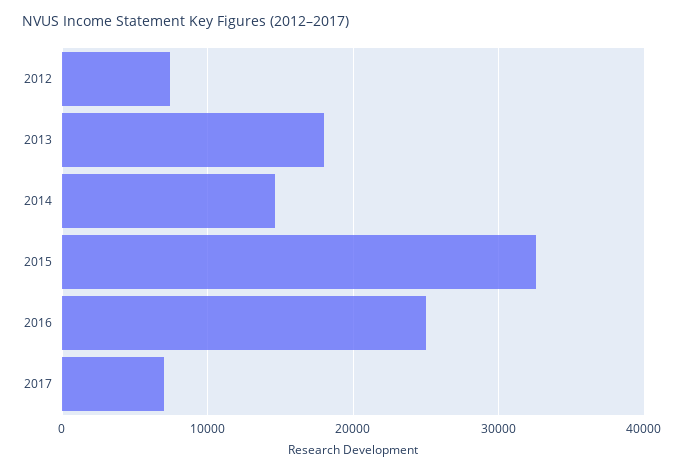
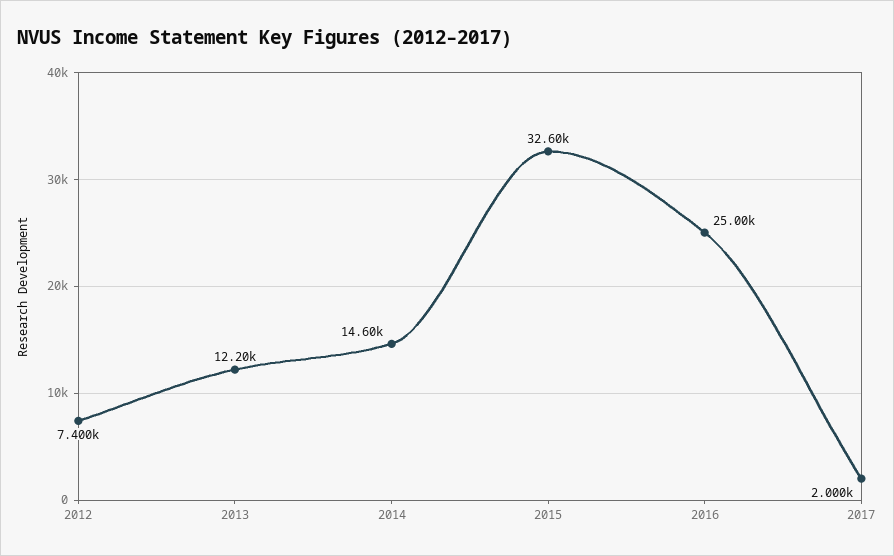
  {
    "2012": 7400,
-   "2013": 18000,
+   "2013": 12200,
    "2014": 14600,
    "2015": 32600,
    "2016": 25000,
-   "2017": 7000
+   "2017": 2000
  }

